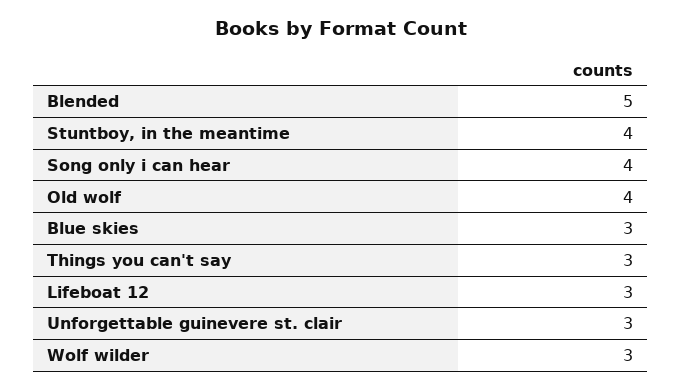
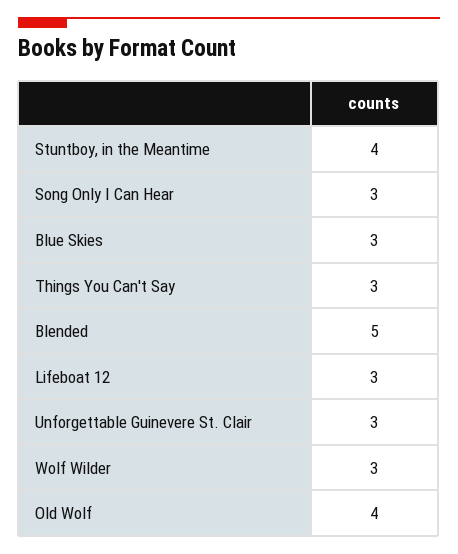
  {
    "Blended": 5,
    "Stuntboy, in the meantime": 4,
-   "Song only i can hear": 4,
+   "Song only i can hear": 3,
    "Old wolf": 4,
    "Blue skies": 3,
    "Things you can't say": 3,
    "Lifeboat 12": 3,
    "Unforgettable guinevere st. clair": 3,
    "Wolf wilder": 3
  }

